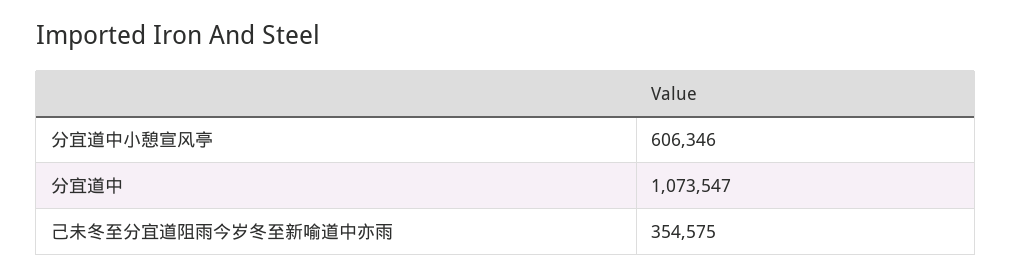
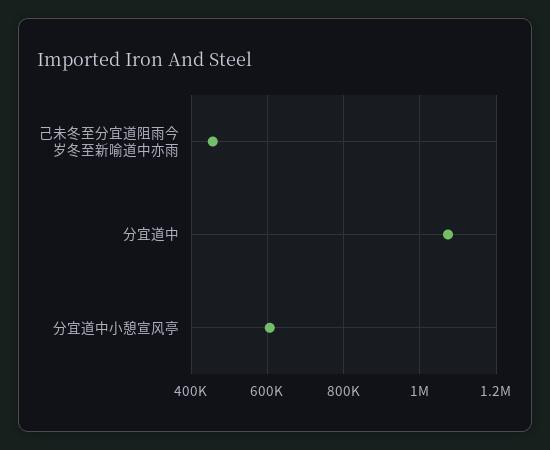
  {
    "分宜道中小憩宣风亭": 606346,
    "分宜道中": 1073547,
-   "己未冬至分宜道阻雨今岁冬至新喻道中亦雨": 354575
+   "己未冬至分宜道阻雨今岁冬至新喻道中亦雨": 460000
  }

